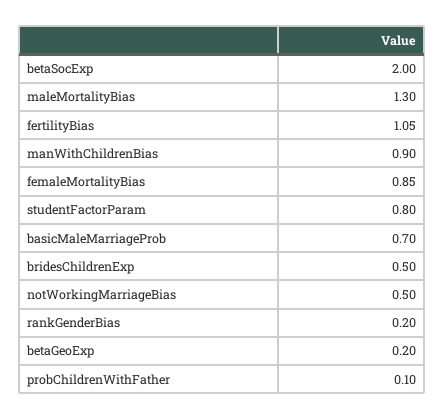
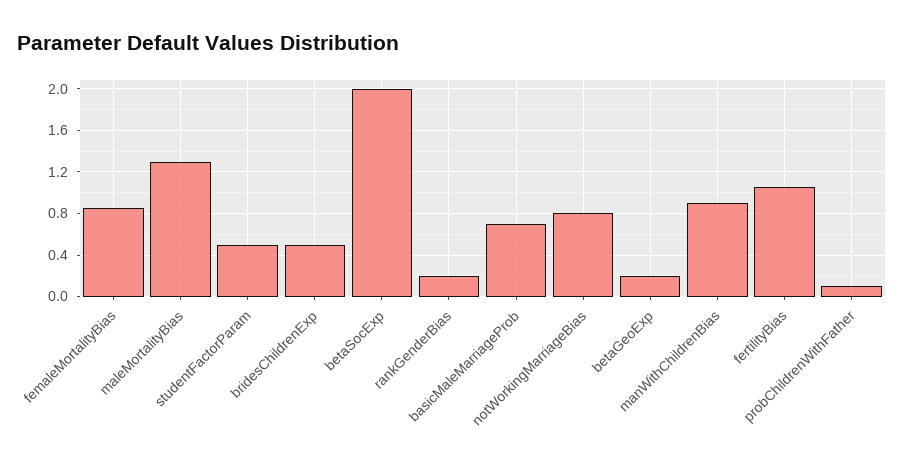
  {
    "betaSocExp": 2,
    "maleMortalityBias": 1.3,
    "fertilityBias": 1.05,
    "manWithChildrenBias": 0.9,
    "femaleMortalityBias": 0.85,
-   "studentFactorParam": 0.8,
+   "studentFactorParam": 0.5,
    "basicMaleMarriageProb": 0.7,
    "bridesChildrenExp": 0.5,
-   "notWorkingMarriageBias": 0.5,
+   "notWorkingMarriageBias": 0.8,
    "rankGenderBias": 0.2,
    "betaGeoExp": 0.2,
    "probChildrenWithFather": 0.1
  }

